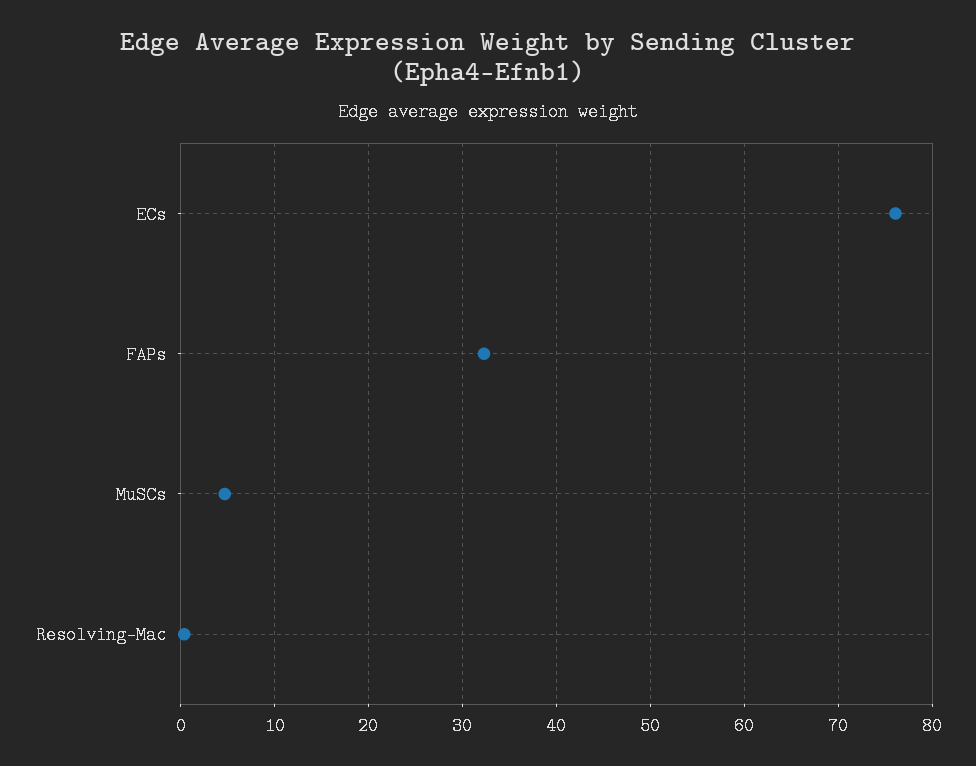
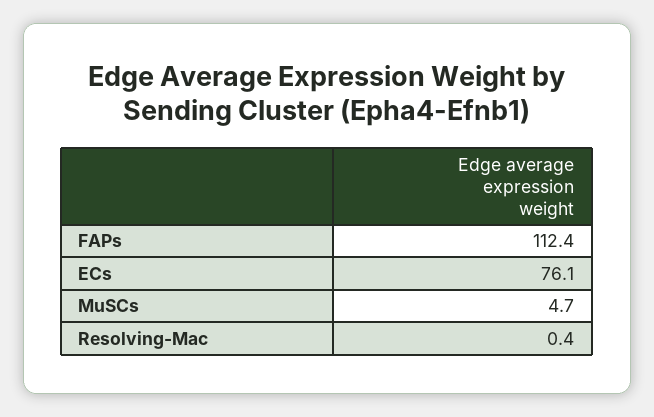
  {
    "ECs": 76.1,
-   "FAPs": 32,
+   "FAPs": 112.4,
    "MuSCs": 4.7,
    "Resolving-Mac": 0.4
  }

